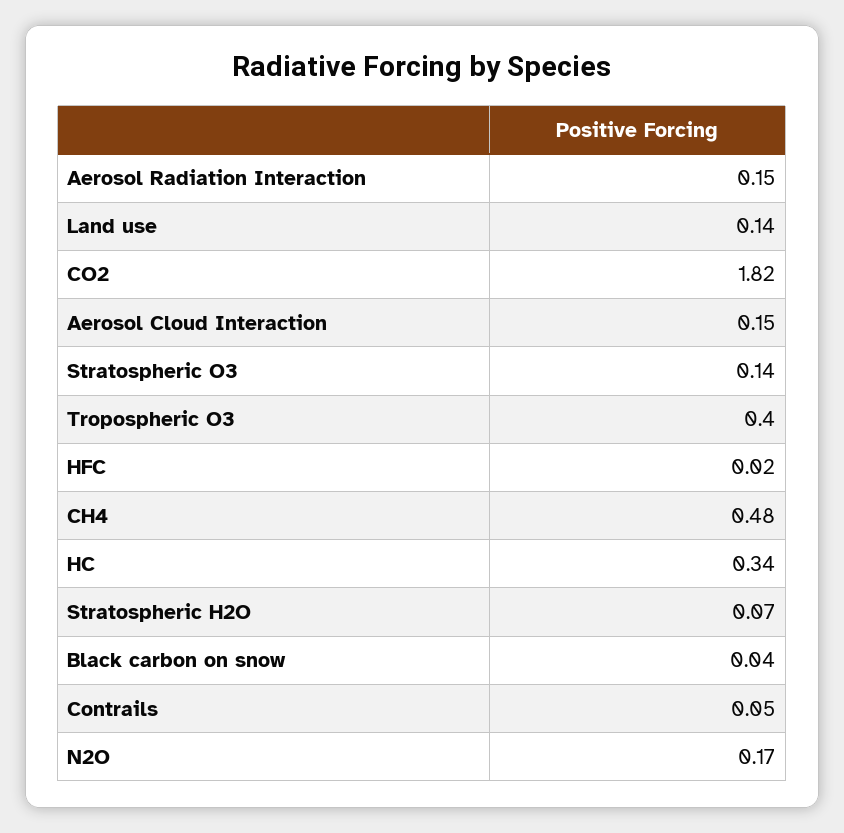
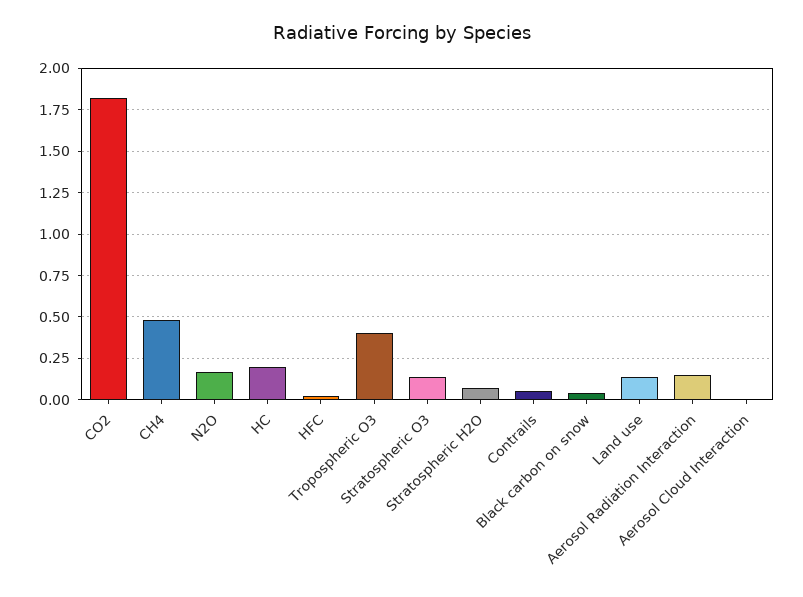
  {
    "Aerosol Radiation Interaction": 0.15,
    "Land use": 0.14,
    "CO2": 1.82,
-   "Aerosol Cloud Interaction": 0.15,
+   "Aerosol Cloud Interaction": 0,
    "Stratospheric O3": 0.14,
    "Tropospheric O3": 0.4,
    "HFC": 0.02,
    "CH4": 0.48,
-   "HC": 0.34,
+   "HC": 0.2,
    "Stratospheric H2O": 0.07,
    "Black carbon on snow": 0.04,
    "Contrails": 0.05,
    "N2O": 0.17
  }

